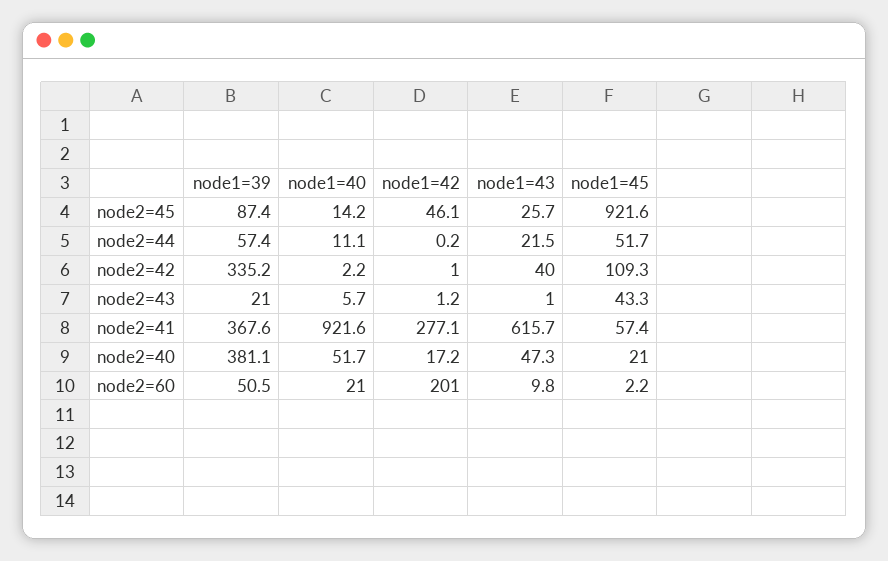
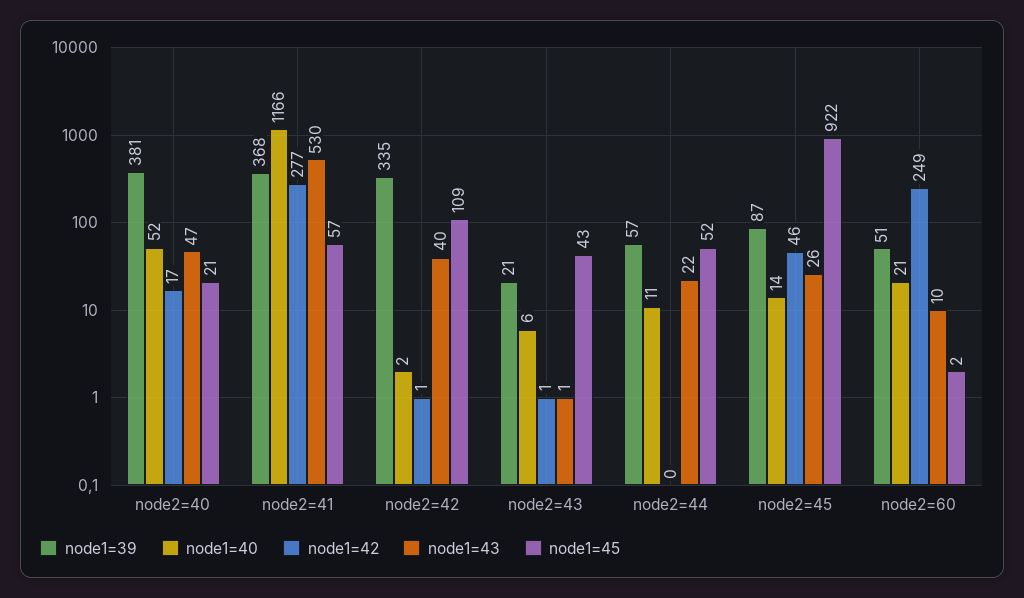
  {
    "node1=39": {
      "node2=45": 87.4,
      "node2=44": 57.4,
      "node2=42": 335.2,
      "node2=43": 21,
      "node2=41": 367.6,
      "node2=40": 381.1,
      "node2=60": 50.5
    },
    "node1=40": {
      "node2=45": 14.2,
      "node2=44": 11.1,
      "node2=42": 2.2,
      "node2=43": 5.7,
-     "node2=41": 921.6,
+     "node2=41": 1166,
      "node2=40": 51.7,
      "node2=60": 21
    },
    "node1=42": {
      "node2=45": 46.1,
      "node2=44": 0.2,
      "node2=42": 1,
      "node2=43": 1.2,
      "node2=41": 277.1,
      "node2=40": 17.2,
-     "node2=60": 201
+     "node2=60": 249
    },
    "node1=43": {
      "node2=45": 25.7,
      "node2=44": 21.5,
      "node2=42": 40,
      "node2=43": 1,
-     "node2=41": 615.7,
+     "node2=41": 530,
      "node2=40": 47.3,
      "node2=60": 9.8
    },
    "node1=45": {
      "node2=45": 921.6,
      "node2=44": 51.7,
      "node2=42": 109.3,
      "node2=43": 43.3,
      "node2=41": 57.4,
      "node2=40": 21,
      "node2=60": 2.2
    }
  }

